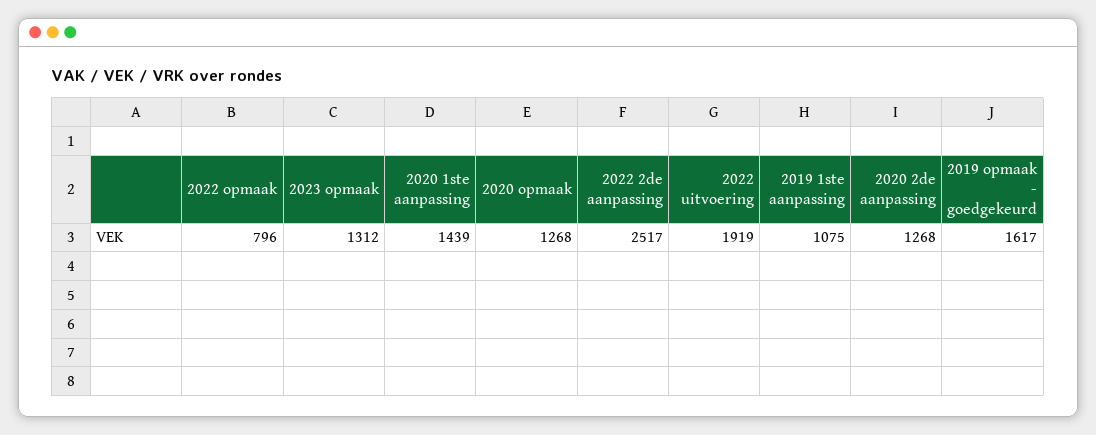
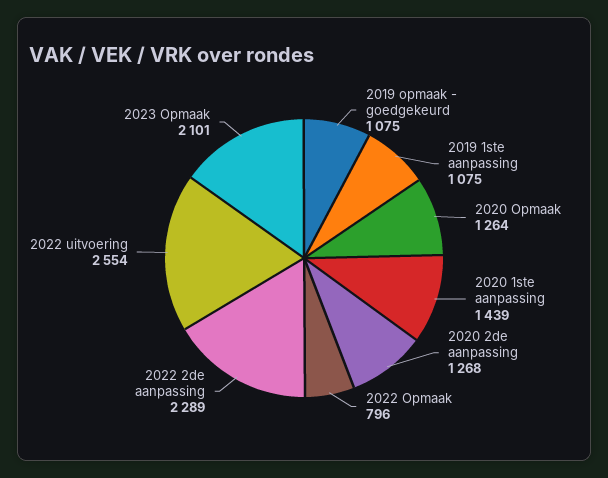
  {
    "2022 opmaak": 796,
-   "2023 opmaak": 1312,
+   "2023 opmaak": 2101,
    "2020 1ste aanpassing": 1439,
-   "2020 opmaak": 1268,
+   "2020 opmaak": 1264,
-   "2022 2de aanpassing": 2517,
+   "2022 2de aanpassing": 2289,
-   "2022 uitvoering": 1919,
+   "2022 uitvoering": 2554,
    "2019 1ste aanpassing": 1075,
    "2020 2de aanpassing": 1268,
-   "2019 opmaak - goedgekeurd": 1617
+   "2019 opmaak - goedgekeurd": 1075
  }

